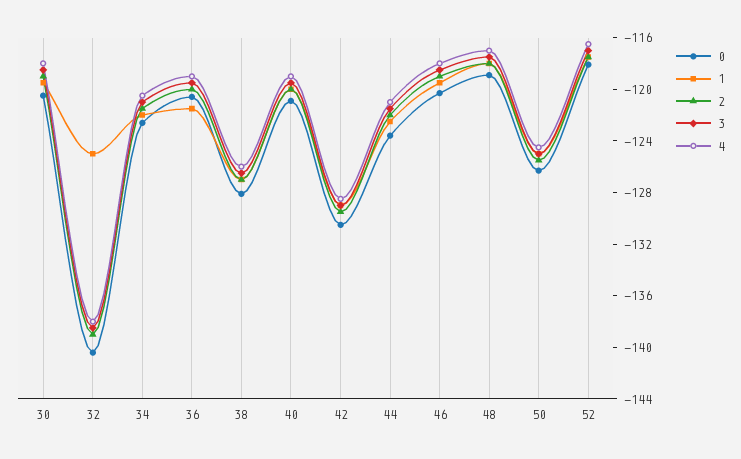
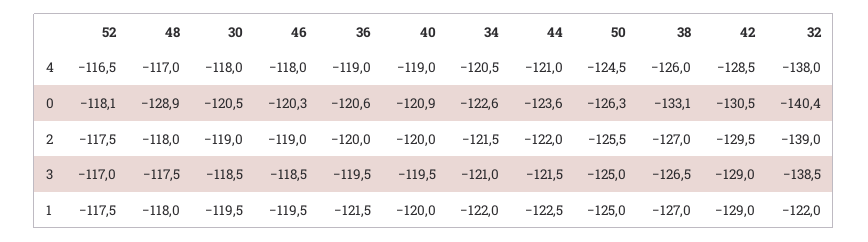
  {
    "0": {
      "30": -120.5,
      "32": -140.4,
      "34": -122.6,
      "36": -120.6,
-     "38": -128,
+     "38": -133.1,
      "40": -120.9,
      "42": -130.5,
      "44": -123.6,
      "46": -120.3,
-     "48": -119,
+     "48": -128.9,
      "50": -126.3,
      "52": -118.1
    },
    "1": {
      "30": -119.5,
-     "32": -125,
+     "32": -122,
      "34": -122,
      "36": -121.5,
      "38": -127,
      "40": -120,
      "42": -129,
      "44": -122.5,
      "46": -119.5,
      "48": -118,
      "50": -125,
      "52": -117.5
    },
    "2": {
      "30": -119,
      "32": -139,
      "34": -121.5,
      "36": -120,
      "38": -127,
      "40": -120,
      "42": -129.5,
      "44": -122,
      "46": -119,
      "48": -118,
      "50": -125.5,
      "52": -117.5
    },
    "3": {
      "30": -118.5,
      "32": -138.5,
      "34": -121,
      "36": -119.5,
      "38": -126.5,
      "40": -119.5,
      "42": -129,
      "44": -121.5,
      "46": -118.5,
      "48": -117.5,
      "50": -125,
      "52": -117
    },
    "4": {
      "30": -118,
      "32": -138,
      "34": -120.5,
      "36": -119,
      "38": -126,
      "40": -119,
      "42": -128.5,
      "44": -121,
      "46": -118,
      "48": -117,
      "50": -124.5,
      "52": -116.5
    }
  }

